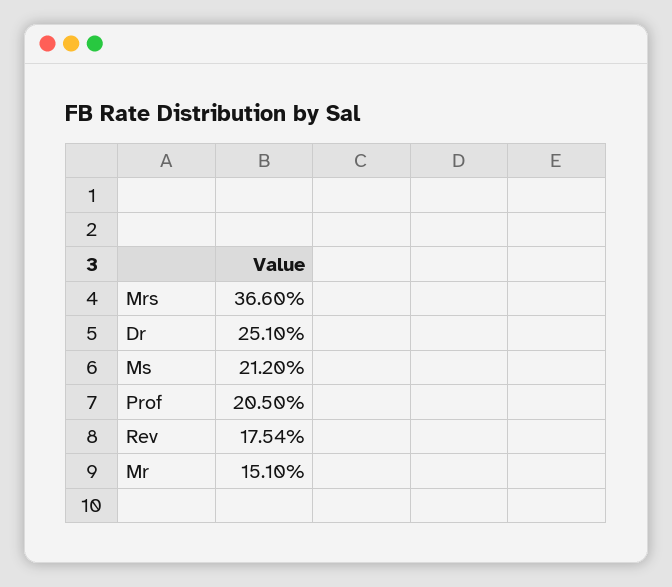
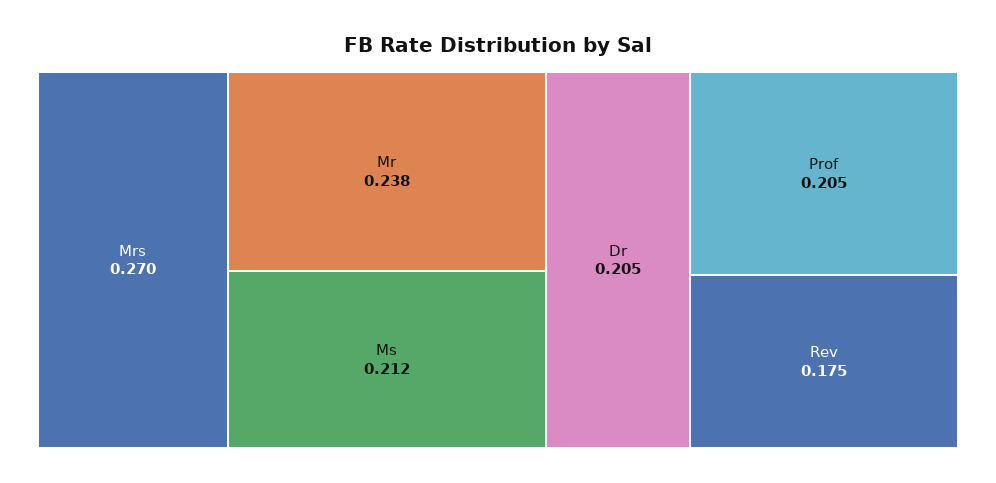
  {
-   "Mrs": 0.366,
+   "Mrs": 0.27,
-   "Dr": 0.251,
+   "Dr": 0.205,
    "Ms": 0.212,
    "Prof": 0.205,
    "Rev": 0.1754,
-   "Mr": 0.151
+   "Mr": 0.238
  }

